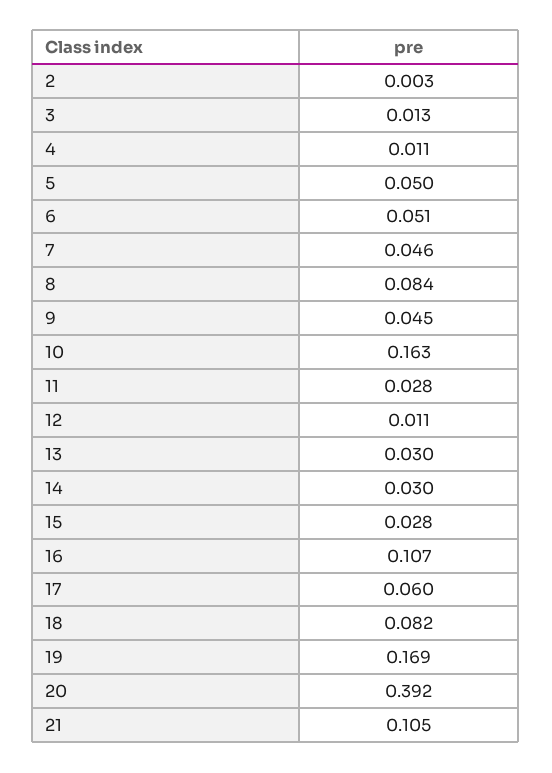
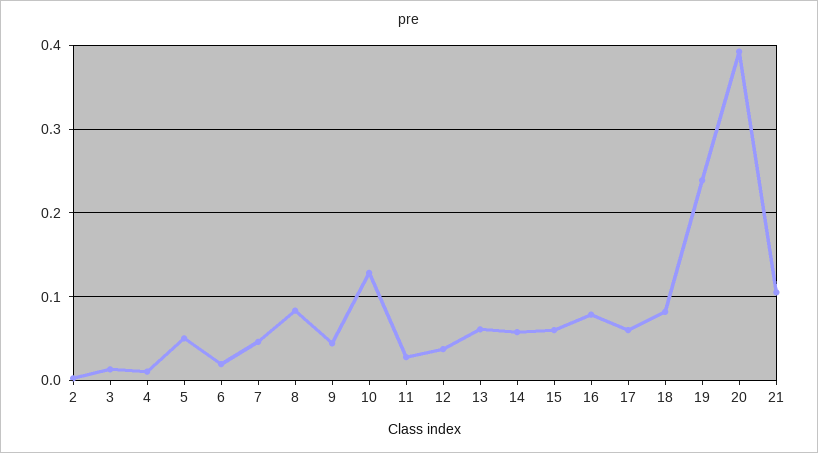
  {
    "2": 0.003,
    "3": 0.013,
    "4": 0.011,
    "5": 0.05,
-   "6": 0.051,
+   "6": 0.02,
    "7": 0.046,
    "8": 0.084,
    "9": 0.045,
-   "10": 0.163,
+   "10": 0.13,
    "11": 0.028,
-   "12": 0.011,
+   "12": 0.04,
-   "13": 0.03,
+   "13": 0.06,
-   "14": 0.03,
+   "14": 0.06,
-   "15": 0.028,
+   "15": 0.06,
-   "16": 0.107,
+   "16": 0.08,
    "17": 0.06,
    "18": 0.082,
-   "19": 0.169,
+   "19": 0.24,
    "20": 0.392,
    "21": 0.105
  }

